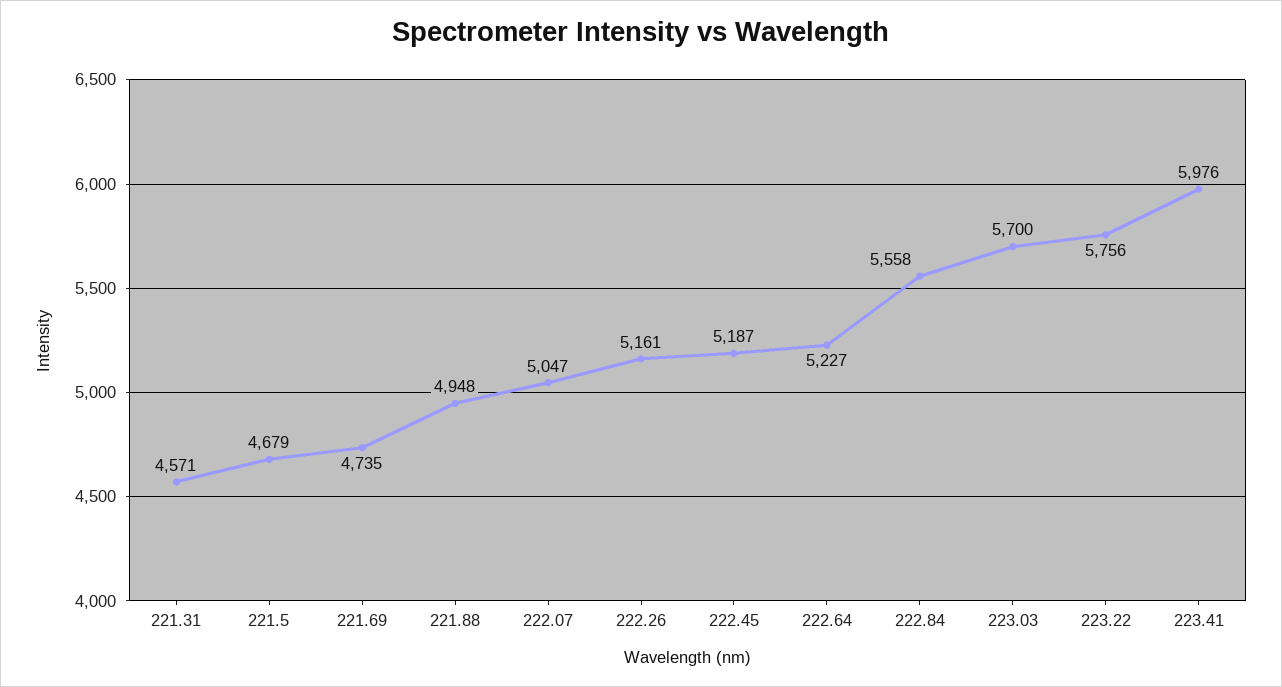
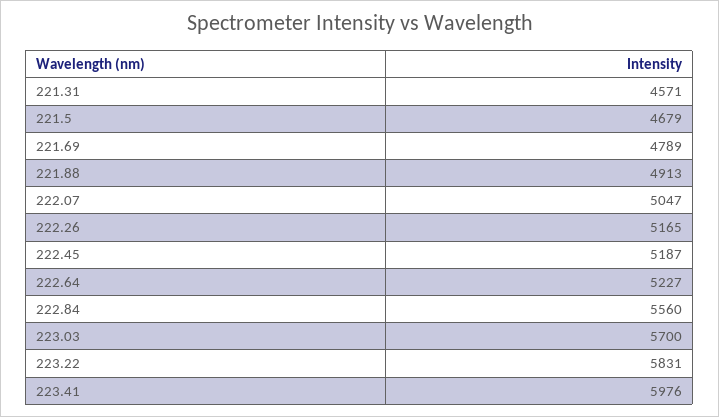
  {
    "221.31": 4571,
    "221.5": 4679,
-   "221.69": 4735,
+   "221.69": 4789,
-   "221.88": 4948,
+   "221.88": 4913,
    "222.07": 5047,
-   "222.26": 5161,
+   "222.26": 5165,
    "222.45": 5187,
    "222.64": 5227,
-   "222.84": 5558,
+   "222.84": 5560,
    "223.03": 5700,
-   "223.22": 5756,
+   "223.22": 5831,
    "223.41": 5976
  }

